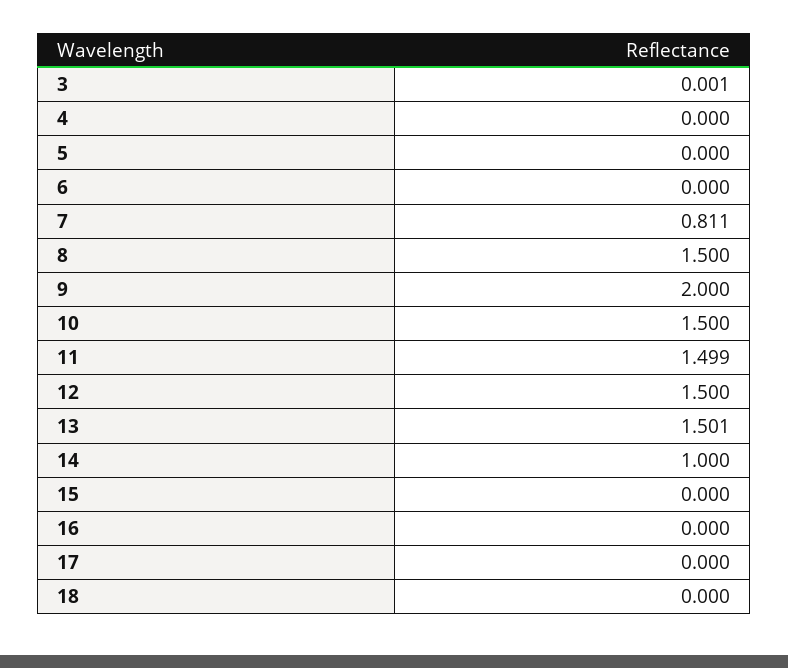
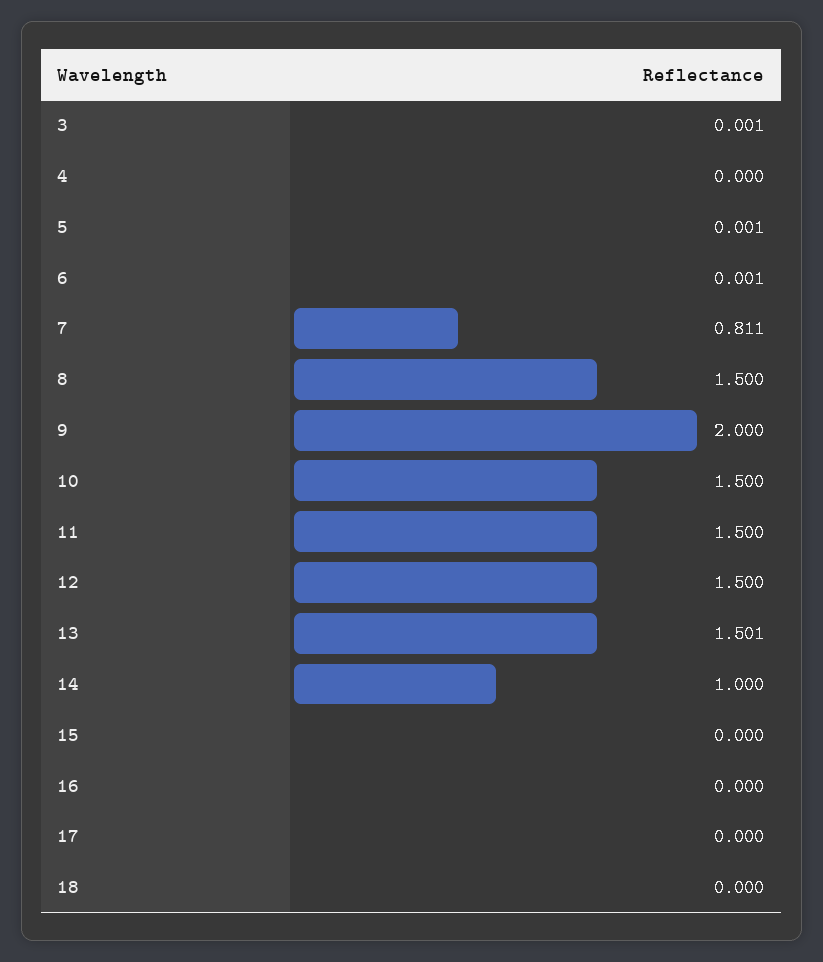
  {
    "3": 0.001,
    "4": 0,
-   "5": 0,
+   "5": 0.001,
-   "6": 0,
+   "6": 0.001,
    "7": 0.811,
    "8": 1.5,
    "9": 2,
    "10": 1.5,
-   "11": 1.499,
+   "11": 1.5,
    "12": 1.5,
    "13": 1.501,
    "14": 1,
    "15": 0,
    "16": 0,
    "17": 0,
    "18": 0
  }

